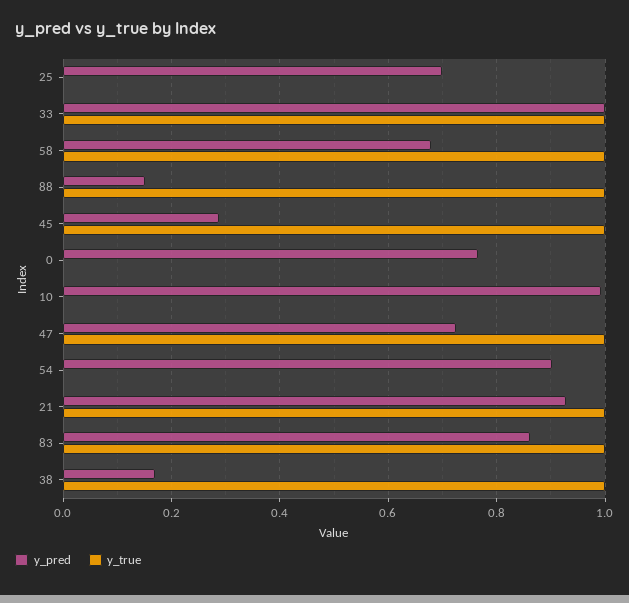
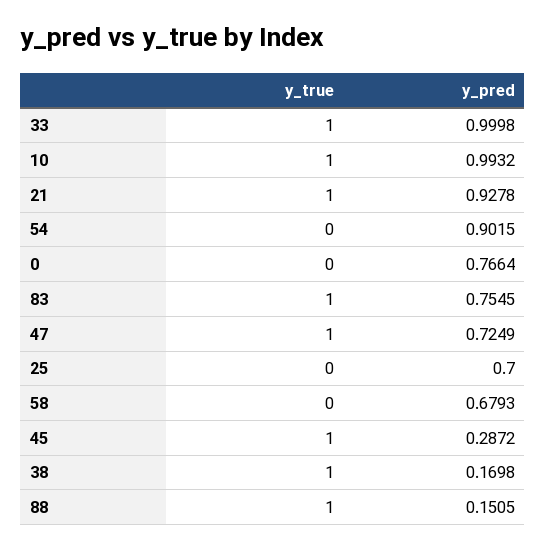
  {
    "y_pred": {
      "25": 0.7,
      "33": 0.9998,
      "58": 0.6793,
      "88": 0.1505,
      "45": 0.2872,
      "0": 0.7664,
      "10": 0.9932,
      "47": 0.7249,
      "54": 0.9015,
      "21": 0.9278,
-     "83": 0.86,
+     "83": 0.7545,
      "38": 0.1698
    },
    "y_true": {
      "25": 0,
      "33": 1,
-     "58": 1,
+     "58": 0,
      "88": 1,
      "45": 1,
      "0": 0,
-     "10": 0,
+     "10": 1,
      "47": 1,
      "54": 0,
      "21": 1,
      "83": 1,
      "38": 1
    }
  }

